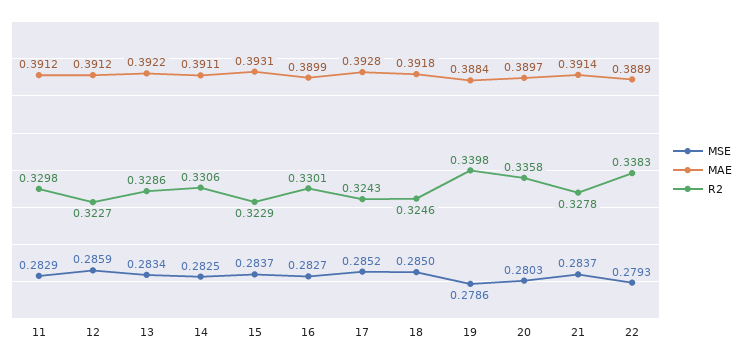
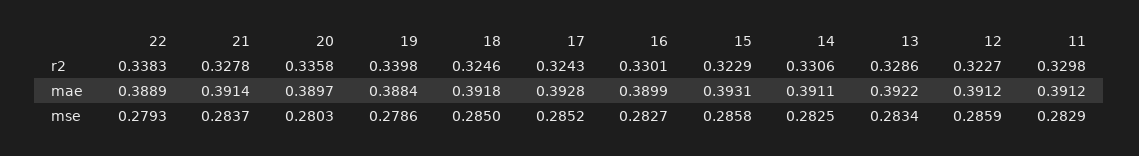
  {
    "MSE": {
      "11": 0.2829,
      "12": 0.2859,
      "13": 0.2834,
      "14": 0.2825,
-     "15": 0.2837,
+     "15": 0.2858,
      "16": 0.2827,
      "17": 0.2852,
      "18": 0.285,
      "19": 0.2786,
      "20": 0.2803,
      "21": 0.2837,
      "22": 0.2793
    },
    "MAE": {
      "11": 0.3912,
      "12": 0.3912,
      "13": 0.3922,
      "14": 0.3911,
      "15": 0.3931,
      "16": 0.3899,
      "17": 0.3928,
      "18": 0.3918,
      "19": 0.3884,
      "20": 0.3897,
      "21": 0.3914,
      "22": 0.3889
    },
    "R2": {
      "11": 0.3298,
      "12": 0.3227,
      "13": 0.3286,
      "14": 0.3306,
      "15": 0.3229,
      "16": 0.3301,
      "17": 0.3243,
      "18": 0.3246,
      "19": 0.3398,
      "20": 0.3358,
      "21": 0.3278,
      "22": 0.3383
    }
  }

